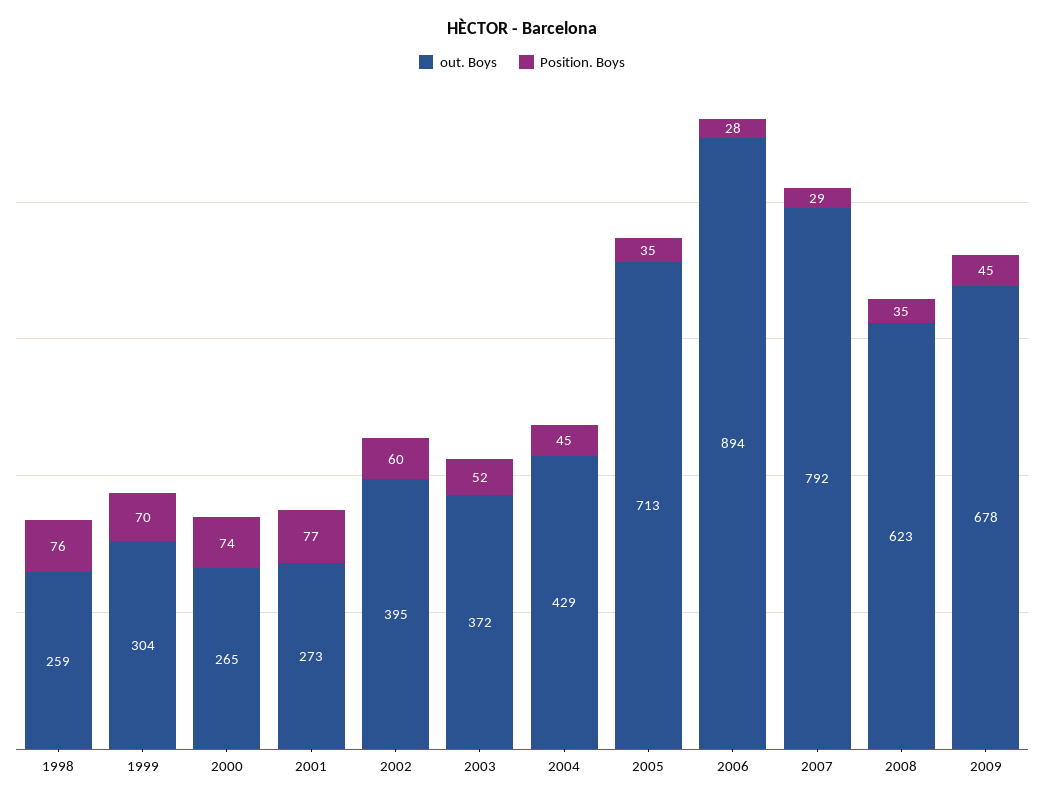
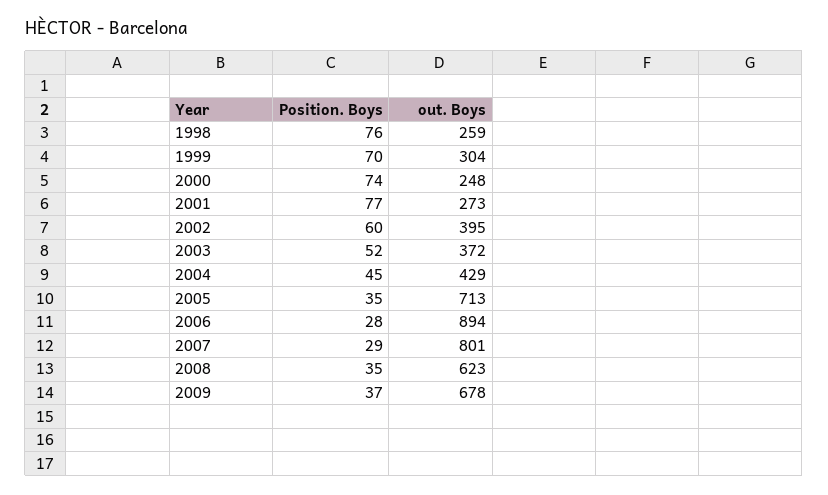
  {
    "out. Boys": {
      "1998": 259,
      "1999": 304,
-     "2000": 265,
+     "2000": 248,
      "2001": 273,
      "2002": 395,
      "2003": 372,
      "2004": 429,
      "2005": 713,
      "2006": 894,
-     "2007": 792,
+     "2007": 801,
      "2008": 623,
      "2009": 678
    },
    "Position. Boys": {
      "1998": 76,
      "1999": 70,
      "2000": 74,
      "2001": 77,
      "2002": 60,
      "2003": 52,
      "2004": 45,
      "2005": 35,
      "2006": 28,
      "2007": 29,
      "2008": 35,
-     "2009": 45
+     "2009": 37
    }
  }

